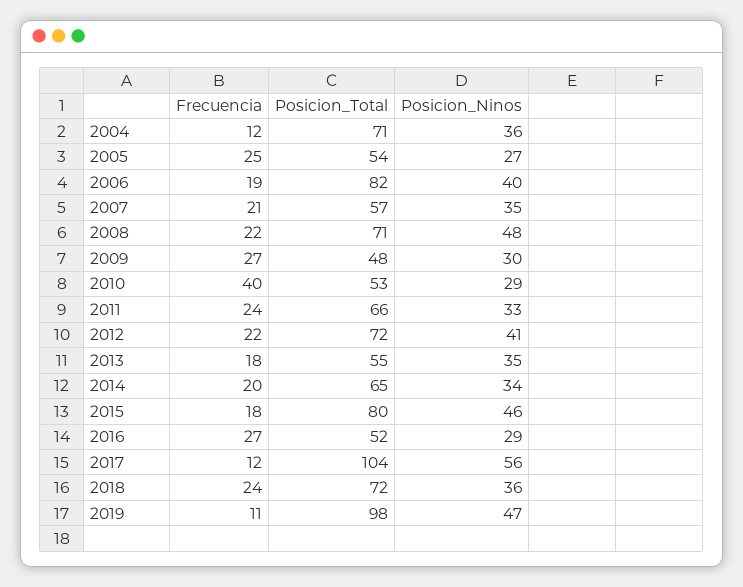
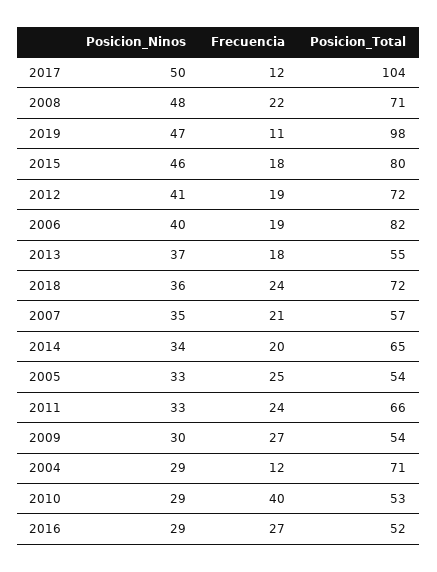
  {
    "Frecuencia": {
      "2004": 12,
      "2005": 25,
      "2006": 19,
      "2007": 21,
      "2008": 22,
      "2009": 27,
      "2010": 40,
      "2011": 24,
-     "2012": 22,
+     "2012": 19,
      "2013": 18,
      "2014": 20,
      "2015": 18,
      "2016": 27,
      "2017": 12,
      "2018": 24,
      "2019": 11
    },
    "Posicion_Total": {
      "2004": 71,
      "2005": 54,
      "2006": 82,
      "2007": 57,
      "2008": 71,
-     "2009": 48,
+     "2009": 54,
      "2010": 53,
      "2011": 66,
      "2012": 72,
      "2013": 55,
      "2014": 65,
      "2015": 80,
      "2016": 52,
      "2017": 104,
      "2018": 72,
      "2019": 98
    },
    "Posicion_Ninos": {
-     "2004": 36,
+     "2004": 29,
-     "2005": 27,
+     "2005": 33,
      "2006": 40,
      "2007": 35,
      "2008": 48,
      "2009": 30,
      "2010": 29,
      "2011": 33,
      "2012": 41,
-     "2013": 35,
+     "2013": 37,
      "2014": 34,
      "2015": 46,
      "2016": 29,
-     "2017": 56,
+     "2017": 50,
      "2018": 36,
      "2019": 47
    }
  }

